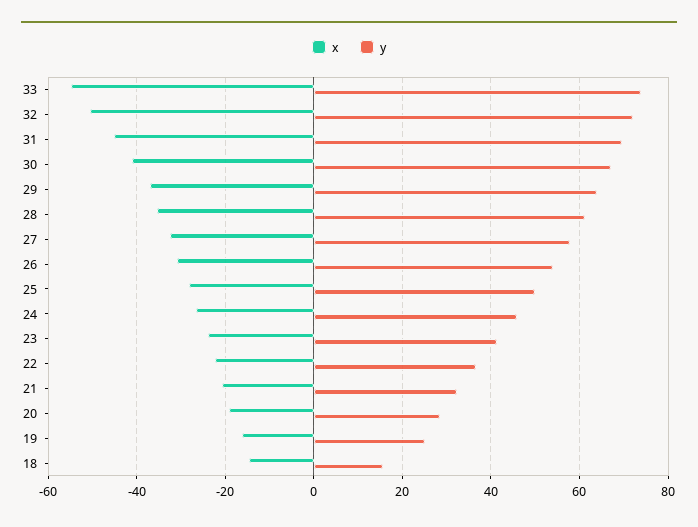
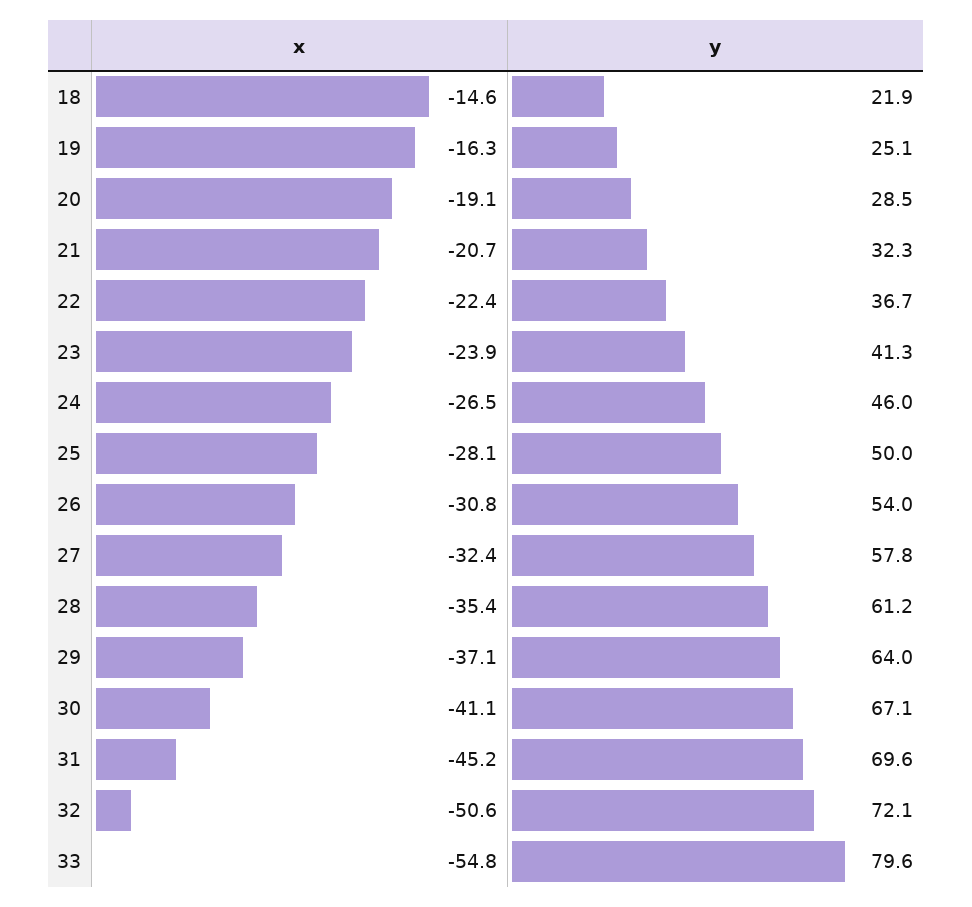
  {
    "x": {
      "33": -54.8,
      "32": -50.6,
      "31": -45.2,
      "30": -41.1,
      "29": -37.1,
      "28": -35.4,
      "27": -32.4,
      "26": -30.8,
      "25": -28.1,
      "24": -26.5,
      "23": -23.9,
      "22": -22.4,
      "21": -20.7,
      "20": -19.1,
      "19": -16.3,
      "18": -14.6
    },
    "y": {
-     "33": 74,
+     "33": 79.6,
      "32": 72.1,
      "31": 69.6,
      "30": 67.1,
      "29": 64,
      "28": 61.2,
      "27": 57.8,
      "26": 54,
      "25": 50,
      "24": 46,
      "23": 41.3,
      "22": 36.7,
      "21": 32.3,
      "20": 28.5,
      "19": 25.1,
-     "18": 16
+     "18": 21.9
    }
  }

